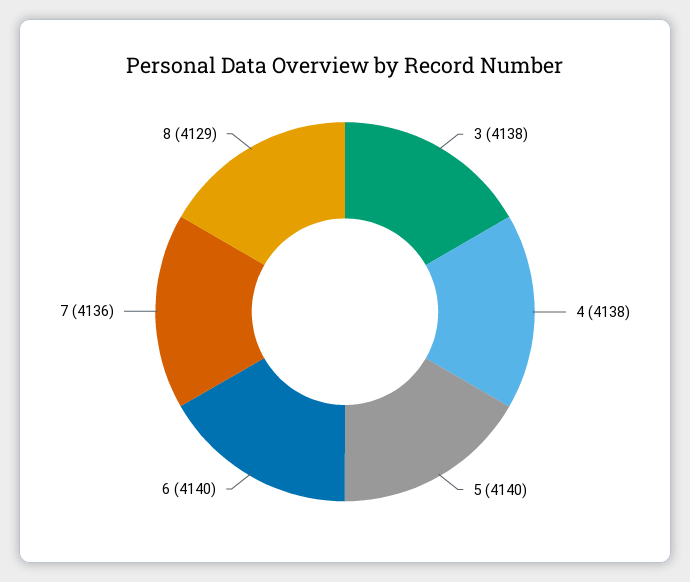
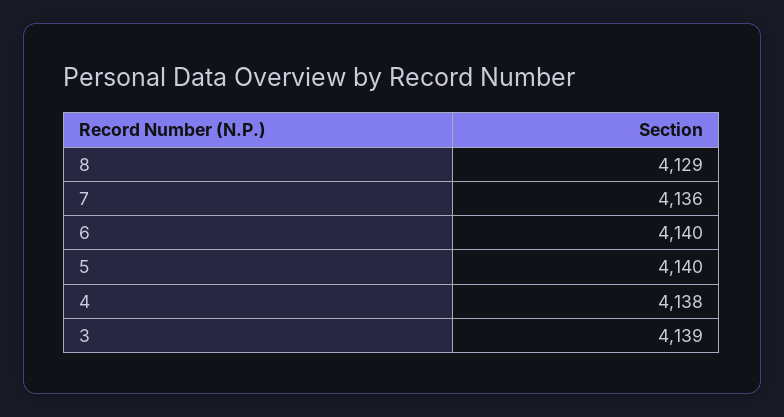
  {
-   "3": 4138,
+   "3": 4139,
    "4": 4138,
    "5": 4140,
    "6": 4140,
    "7": 4136,
    "8": 4129
  }

